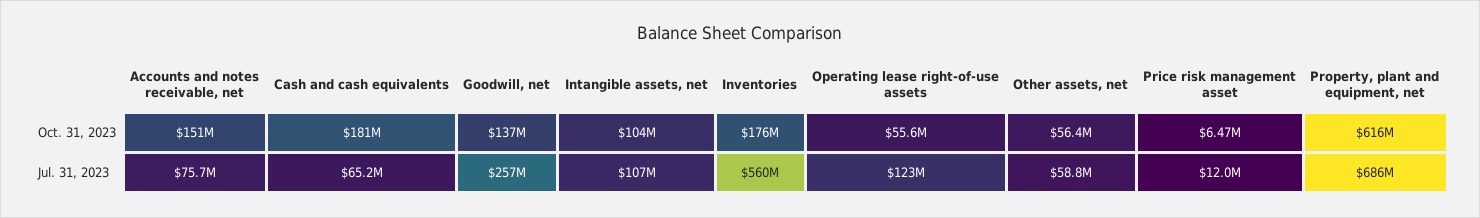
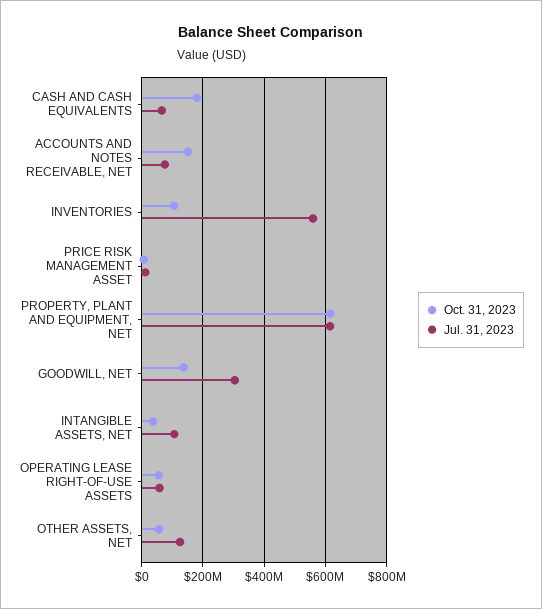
  {
    "Oct. 31, 2023": {
      "Accounts and notes receivable, net": 151000000,
      "Cash and cash equivalents": 181000000,
      "Goodwill, net": 137000000,
-     "Intangible assets, net": 104000000,
+     "Intangible assets, net": 40000000,
-     "Inventories": 176000000,
+     "Inventories": 100000000,
      "Operating lease right-of-use assets": 55600000,
      "Other assets, net": 56400000,
      "Price risk management asset": 6470000,
      "Property, plant and equipment, net": 616000000
    },
    "Jul. 31, 2023": {
      "Accounts and notes receivable, net": 75700000,
      "Cash and cash equivalents": 65200000,
-     "Goodwill, net": 257000000,
+     "Goodwill, net": 300000000,
      "Intangible assets, net": 107000000,
      "Inventories": 560000000,
-     "Operating lease right-of-use assets": 123000000,
+     "Operating lease right-of-use assets": 60000000,
-     "Other assets, net": 58800000,
+     "Other assets, net": 120000000,
      "Price risk management asset": 12000000,
-     "Property, plant and equipment, net": 686000000
+     "Property, plant and equipment, net": 620000000
    }
  }

